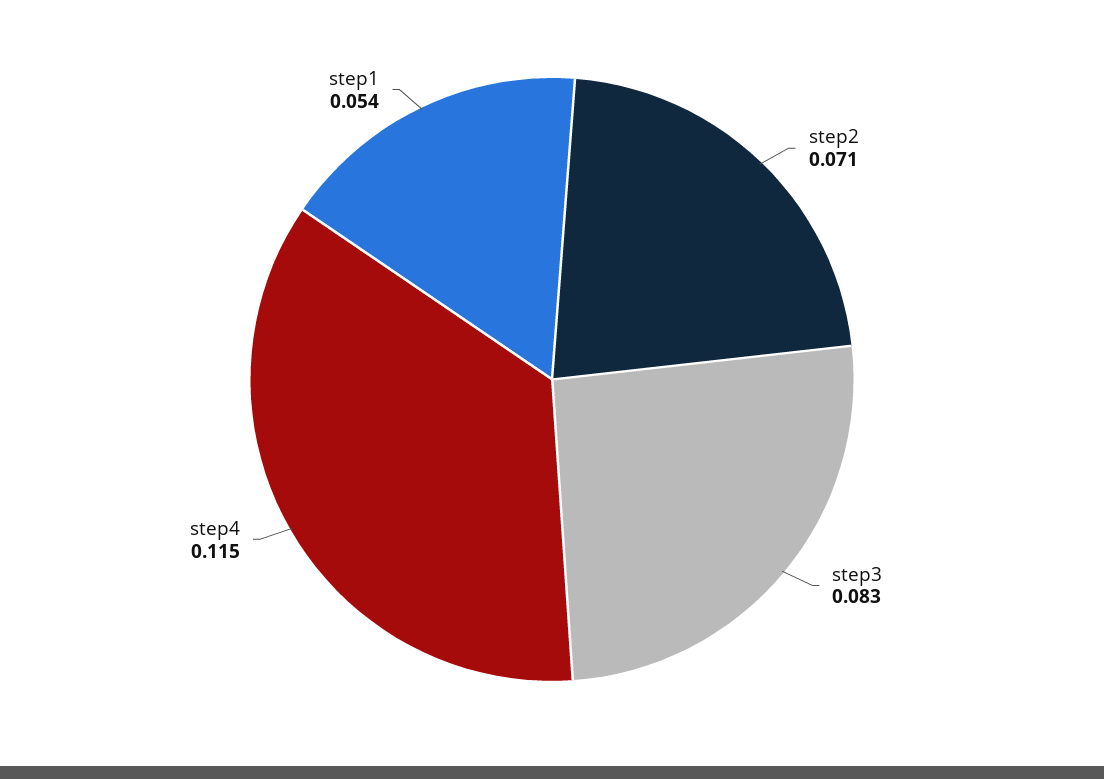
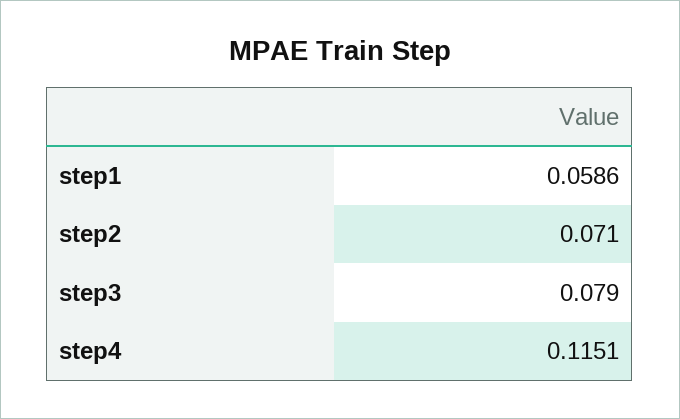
  {
    "step2": 0.071,
-   "step3": 0.083,
+   "step3": 0.079,
    "step4": 0.1151,
-   "step1": 0.054
+   "step1": 0.0586
  }

